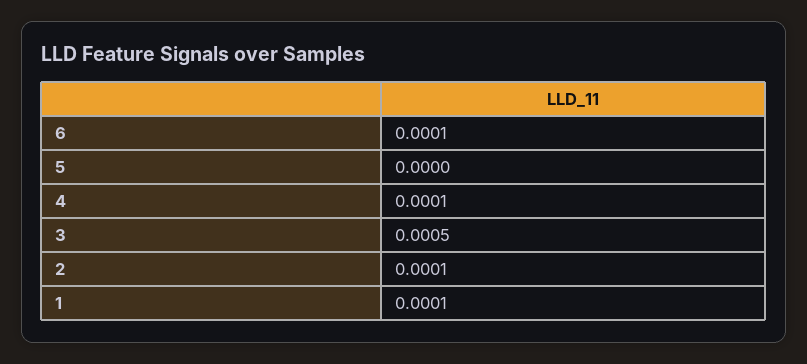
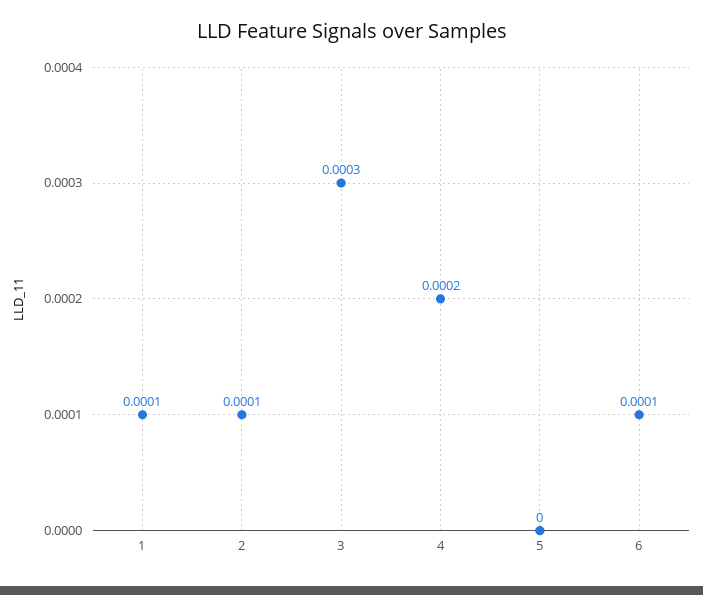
  {
    "6": 0.0001,
    "5": 0,
-   "4": 0.0001,
+   "4": 0.0002,
-   "3": 0.0005,
+   "3": 0.0003,
    "2": 0.0001,
    "1": 0.0001
  }

